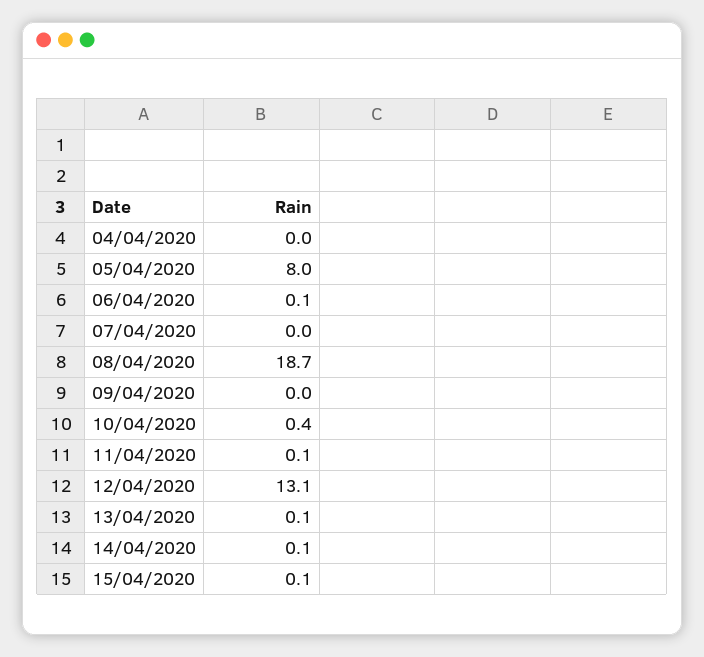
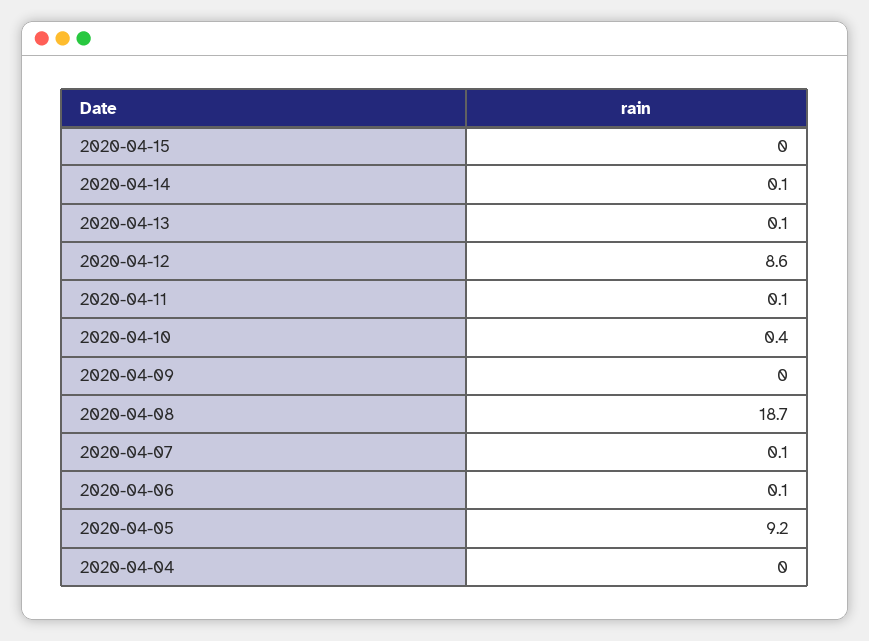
  {
    "04/04/2020": 0,
-   "05/04/2020": 8,
+   "05/04/2020": 9.2,
    "06/04/2020": 0.1,
-   "07/04/2020": 0,
+   "07/04/2020": 0.1,
    "08/04/2020": 18.7,
    "09/04/2020": 0,
    "10/04/2020": 0.4,
    "11/04/2020": 0.1,
-   "12/04/2020": 13.1,
+   "12/04/2020": 8.6,
    "13/04/2020": 0.1,
    "14/04/2020": 0.1,
-   "15/04/2020": 0.1
+   "15/04/2020": 0
  }

